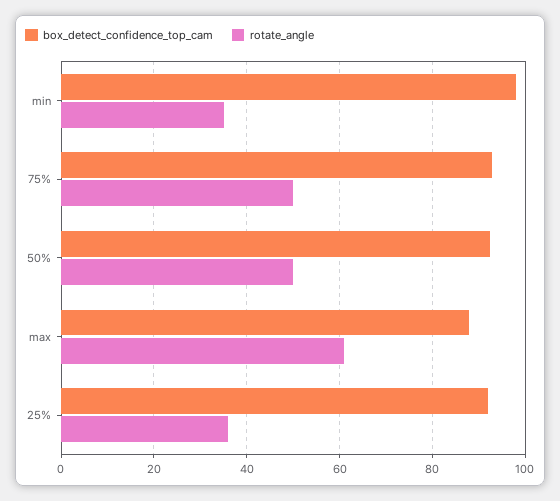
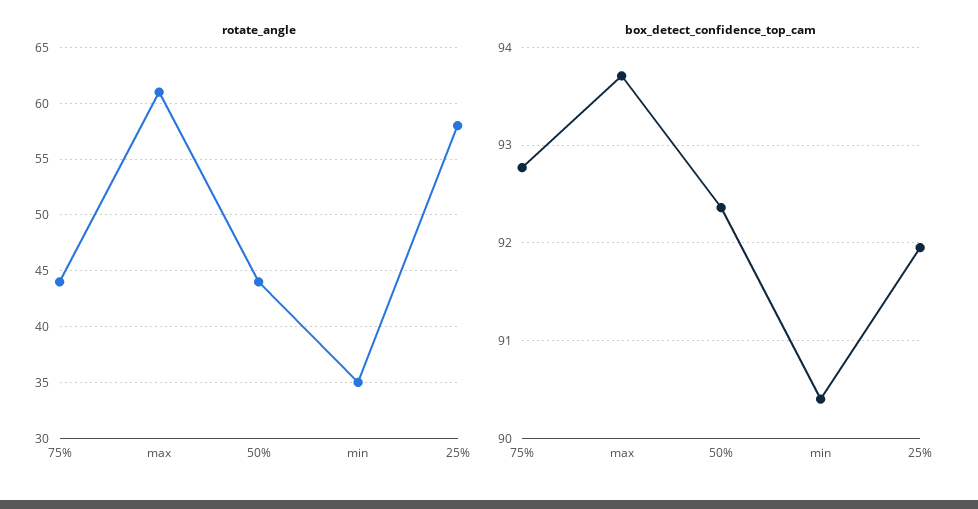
  {
    "box_detect_confidence_top_cam": {
-     "min": 98,
+     "min": 90.4,
      "75%": 92.8,
      "50%": 92.4,
-     "max": 88,
+     "max": 93.7,
      "25%": 92
    },
    "rotate_angle": {
      "min": 35,
-     "75%": 50,
+     "75%": 44,
-     "50%": 50,
+     "50%": 44,
      "max": 61,
-     "25%": 36
+     "25%": 58
    }
  }

